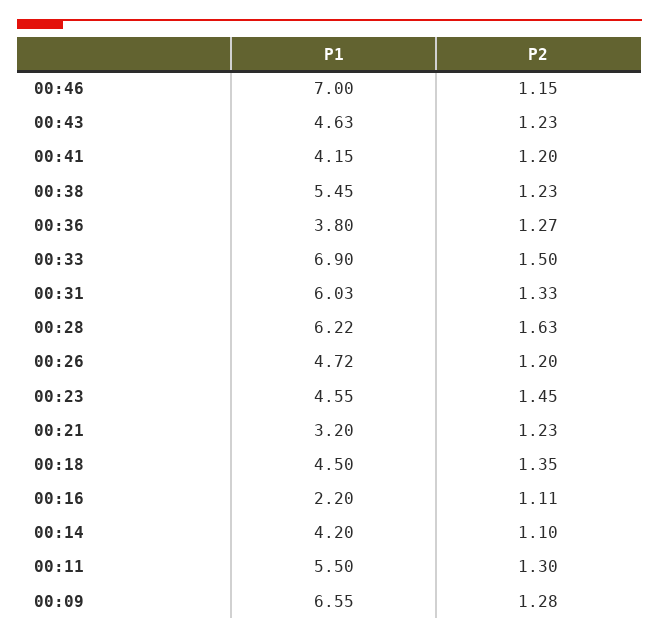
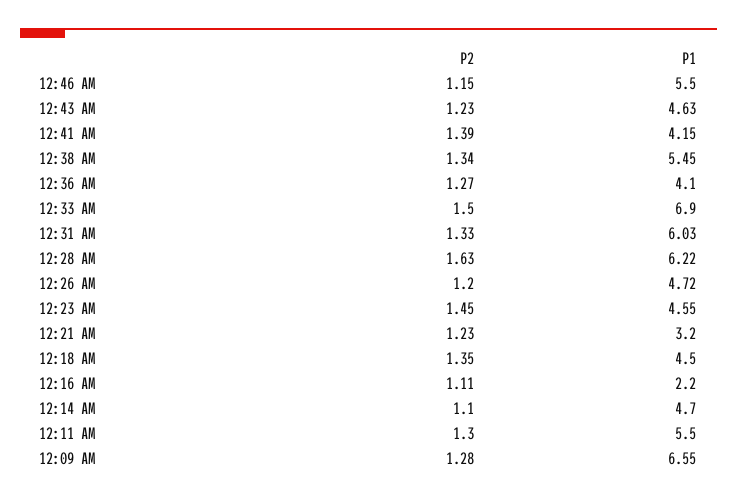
  {
    "P1": {
-     "00:46": 7,
+     "00:46": 5.5,
      "00:43": 4.63,
      "00:41": 4.15,
      "00:38": 5.45,
-     "00:36": 3.8,
+     "00:36": 4.1,
      "00:33": 6.9,
      "00:31": 6.03,
      "00:28": 6.22,
      "00:26": 4.72,
      "00:23": 4.55,
      "00:21": 3.2,
      "00:18": 4.5,
      "00:16": 2.2,
-     "00:14": 4.2,
+     "00:14": 4.7,
      "00:11": 5.5,
      "00:09": 6.55
    },
    "P2": {
      "00:46": 1.15,
      "00:43": 1.23,
-     "00:41": 1.2,
+     "00:41": 1.39,
-     "00:38": 1.23,
+     "00:38": 1.34,
      "00:36": 1.27,
      "00:33": 1.5,
      "00:31": 1.33,
      "00:28": 1.63,
      "00:26": 1.2,
      "00:23": 1.45,
      "00:21": 1.23,
      "00:18": 1.35,
      "00:16": 1.11,
      "00:14": 1.1,
      "00:11": 1.3,
      "00:09": 1.28
    }
  }

